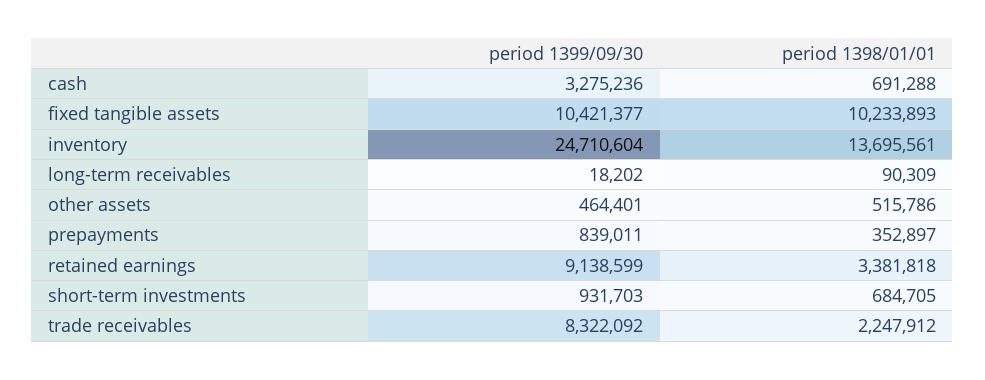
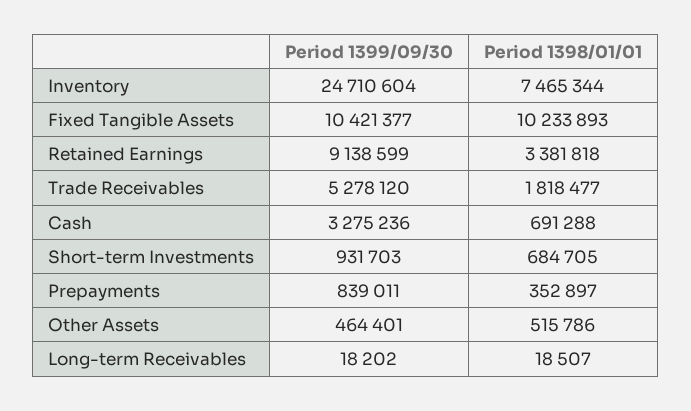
  {
    "period 1399/09/30": {
      "cash": 3275236,
      "fixed tangible assets": 10421377,
      "inventory": 24710604,
      "long-term receivables": 18202,
      "other assets": 464401,
      "prepayments": 839011,
      "retained earnings": 9138599,
      "short-term investments": 931703,
-     "trade receivables": 8322092
+     "trade receivables": 5278120
    },
    "period 1398/01/01": {
      "cash": 691288,
      "fixed tangible assets": 10233893,
-     "inventory": 13695561,
+     "inventory": 7465344,
-     "long-term receivables": 90309,
+     "long-term receivables": 18507,
      "other assets": 515786,
      "prepayments": 352897,
      "retained earnings": 3381818,
      "short-term investments": 684705,
-     "trade receivables": 2247912
+     "trade receivables": 1818477
    }
  }

